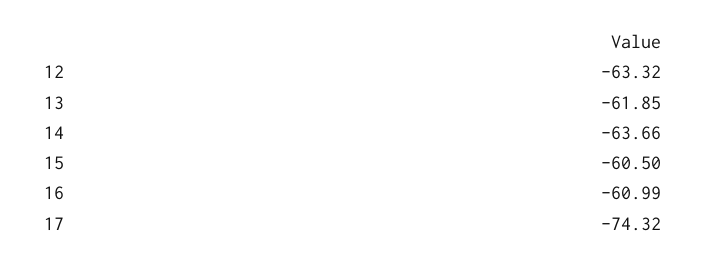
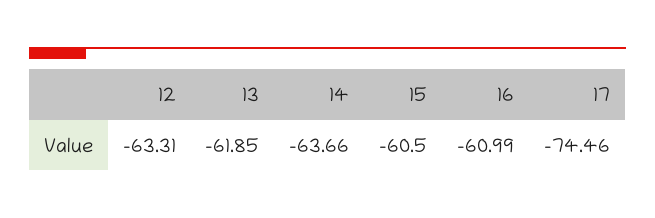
  {
-   "12": -63.32,
+   "12": -63.31,
    "13": -61.85,
    "14": -63.66,
    "15": -60.5,
    "16": -60.99,
-   "17": -74.32
+   "17": -74.46
  }

